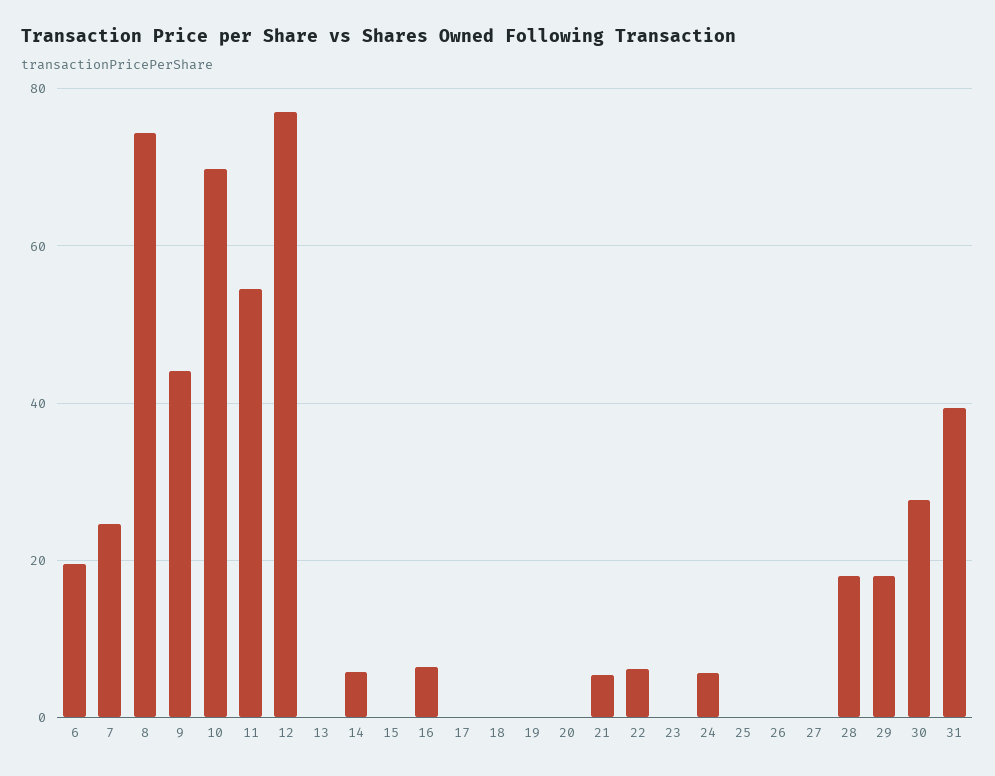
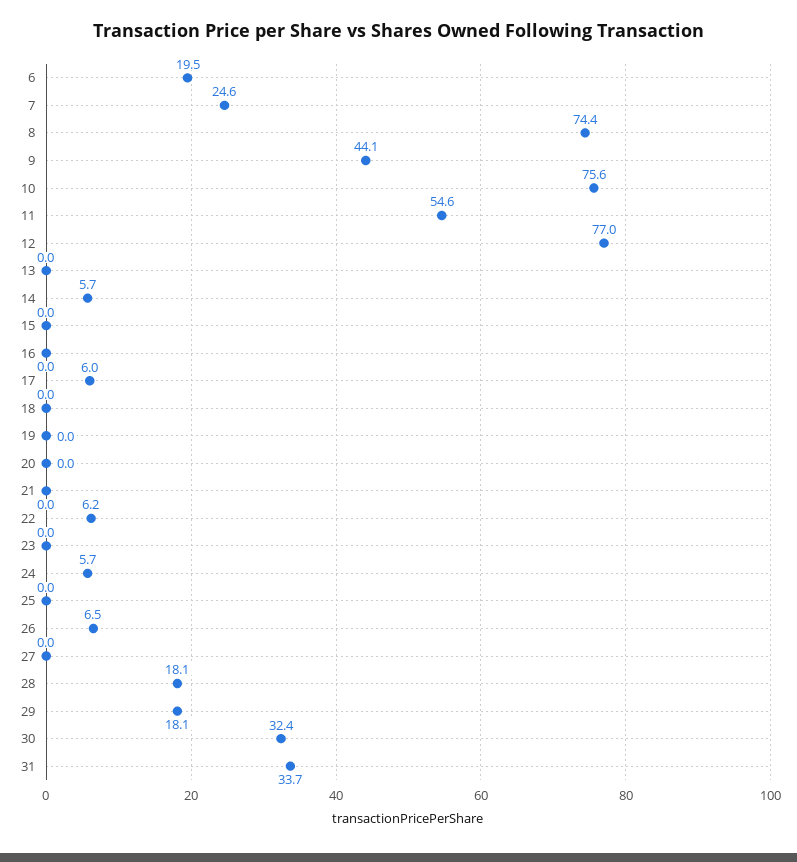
  {
    "6": 19.5,
    "7": 24.6,
    "8": 74.4,
    "9": 44.1,
-   "10": 70,
+   "10": 75.6,
    "11": 54.6,
    "12": 77,
    "13": 0,
    "14": 5.7,
    "15": 0,
-   "16": 6,
+   "16": 0,
-   "17": 0,
+   "17": 6,
    "18": 0,
    "19": 0,
    "20": 0,
-   "21": 6,
+   "21": 0,
    "22": 6.2,
    "23": 0,
    "24": 5.7,
    "25": 0,
-   "26": 0,
+   "26": 6.5,
    "27": 0,
    "28": 18.1,
    "29": 18.1,
-   "30": 28,
+   "30": 32.4,
-   "31": 40
+   "31": 33.7
  }

